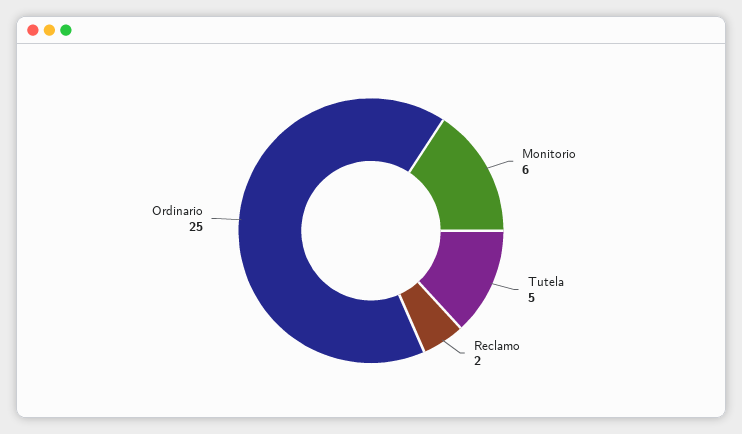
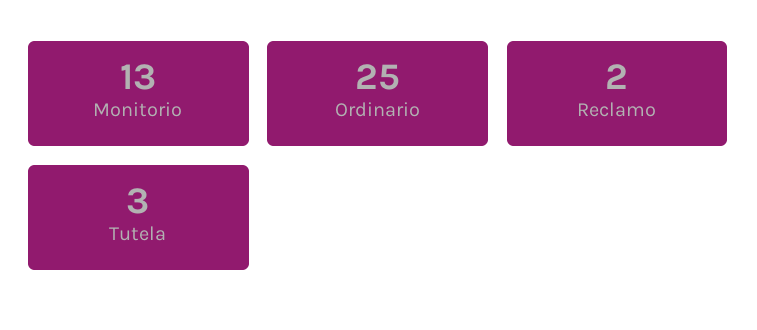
  {
-   "Monitorio": 6,
+   "Monitorio": 13,
-   "Tutela": 5,
+   "Tutela": 3,
    "Reclamo": 2,
    "Ordinario": 25
  }

